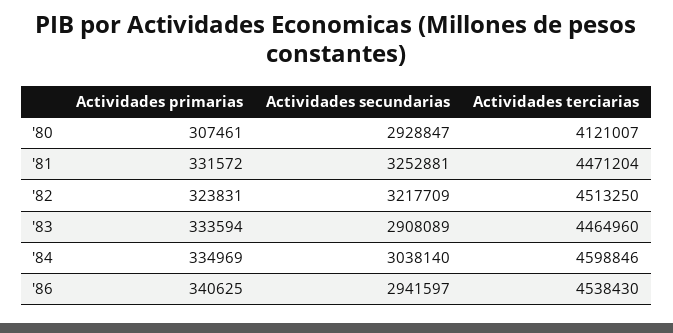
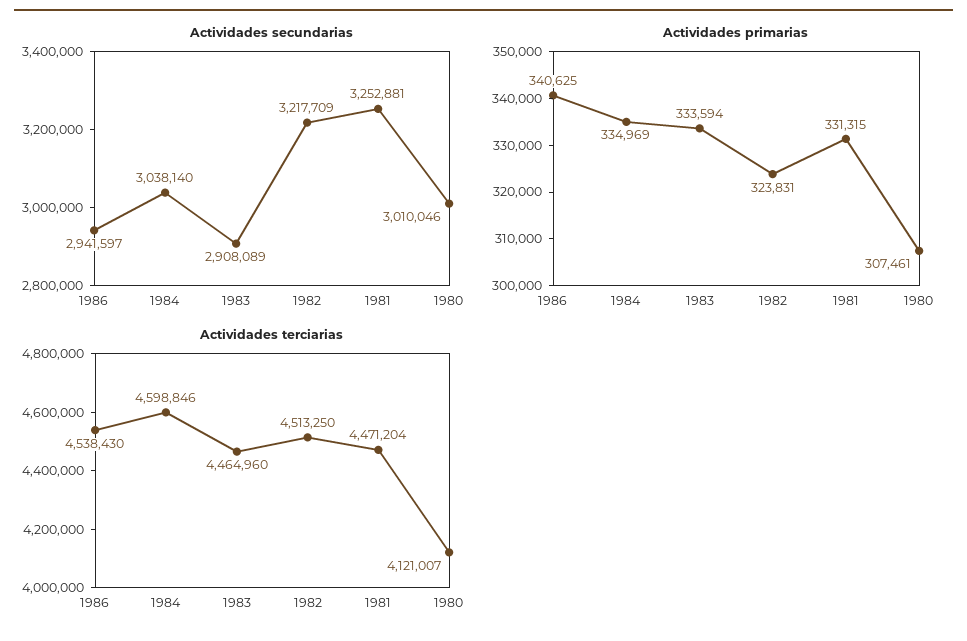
  {
    "Actividades primarias": {
      "'80": 307461,
-     "'81": 331572,
+     "'81": 331315,
      "'82": 323831,
      "'83": 333594,
      "'84": 334969,
      "'86": 340625
    },
    "Actividades secundarias": {
-     "'80": 2928847,
+     "'80": 3010046,
      "'81": 3252881,
      "'82": 3217709,
      "'83": 2908089,
      "'84": 3038140,
      "'86": 2941597
    },
    "Actividades terciarias": {
      "'80": 4121007,
      "'81": 4471204,
      "'82": 4513250,
      "'83": 4464960,
      "'84": 4598846,
      "'86": 4538430
    }
  }

